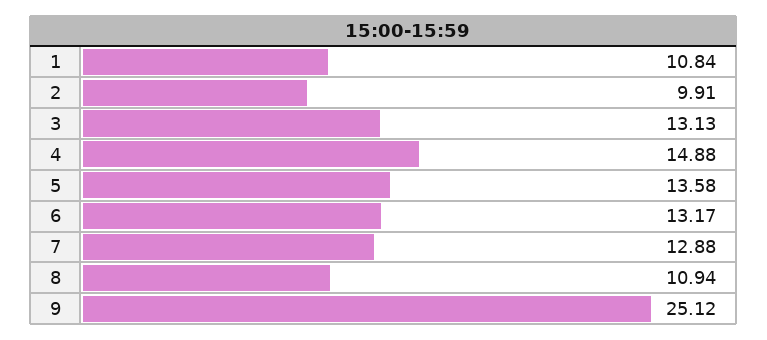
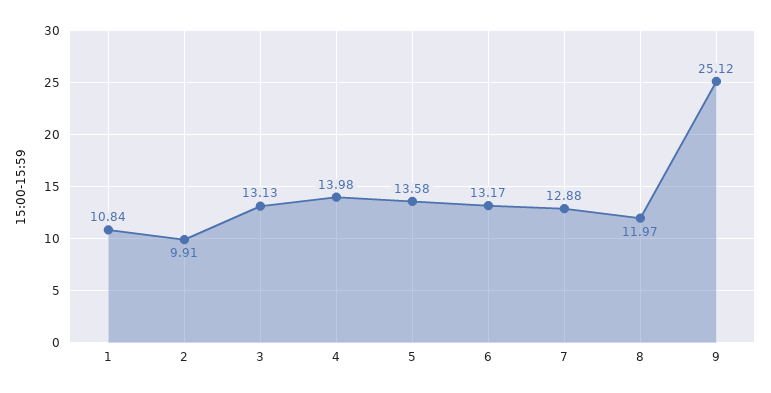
  {
    "1": 10.84,
    "2": 9.91,
    "3": 13.13,
-   "4": 14.88,
+   "4": 13.98,
    "5": 13.58,
    "6": 13.17,
    "7": 12.88,
-   "8": 10.94,
+   "8": 11.97,
    "9": 25.12
  }

